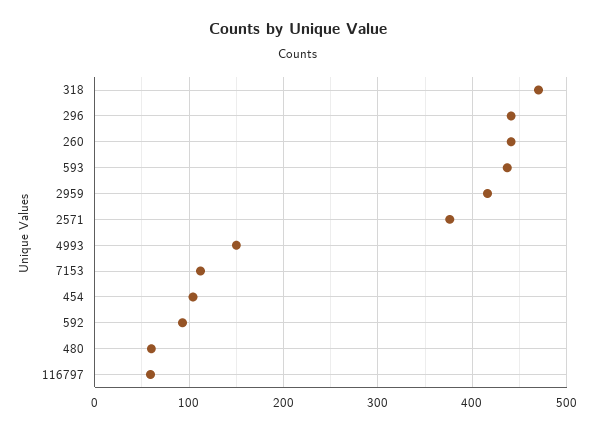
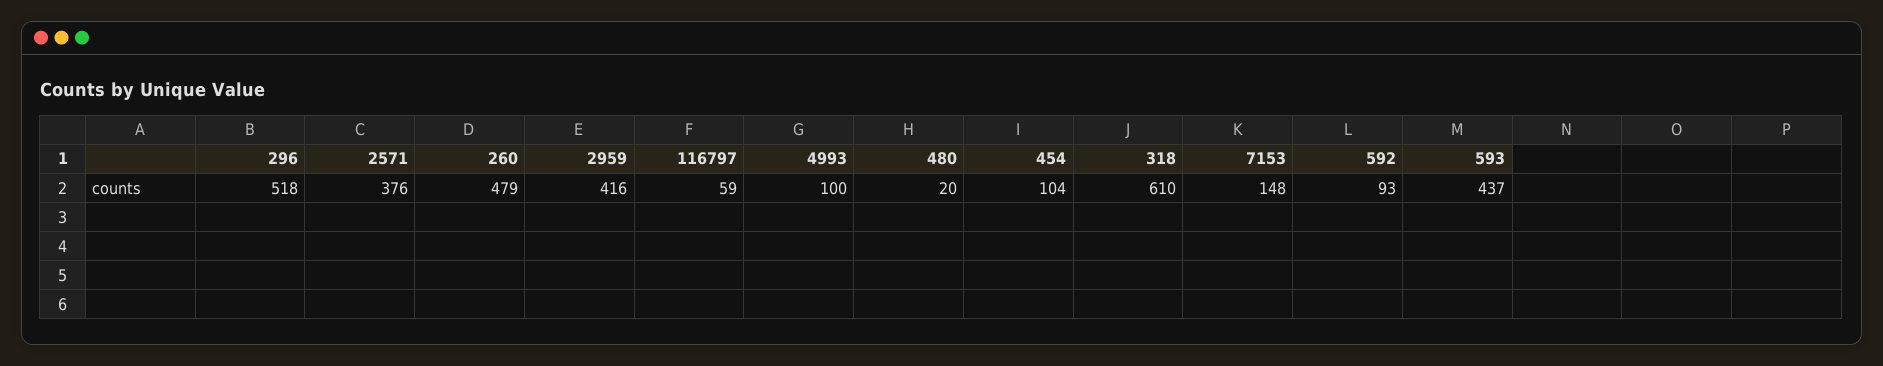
  {
-   "318": 470,
+   "318": 610,
-   "296": 440,
+   "296": 518,
-   "260": 440,
+   "260": 479,
    "593": 437,
    "2959": 416,
    "2571": 376,
-   "4993": 150,
+   "4993": 100,
-   "7153": 110,
+   "7153": 148,
    "454": 104,
    "592": 93,
-   "480": 60,
+   "480": 20,
    "116797": 59
  }

